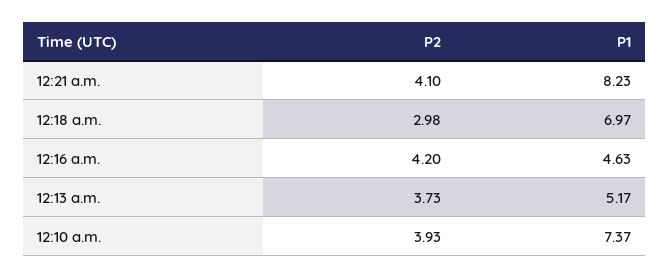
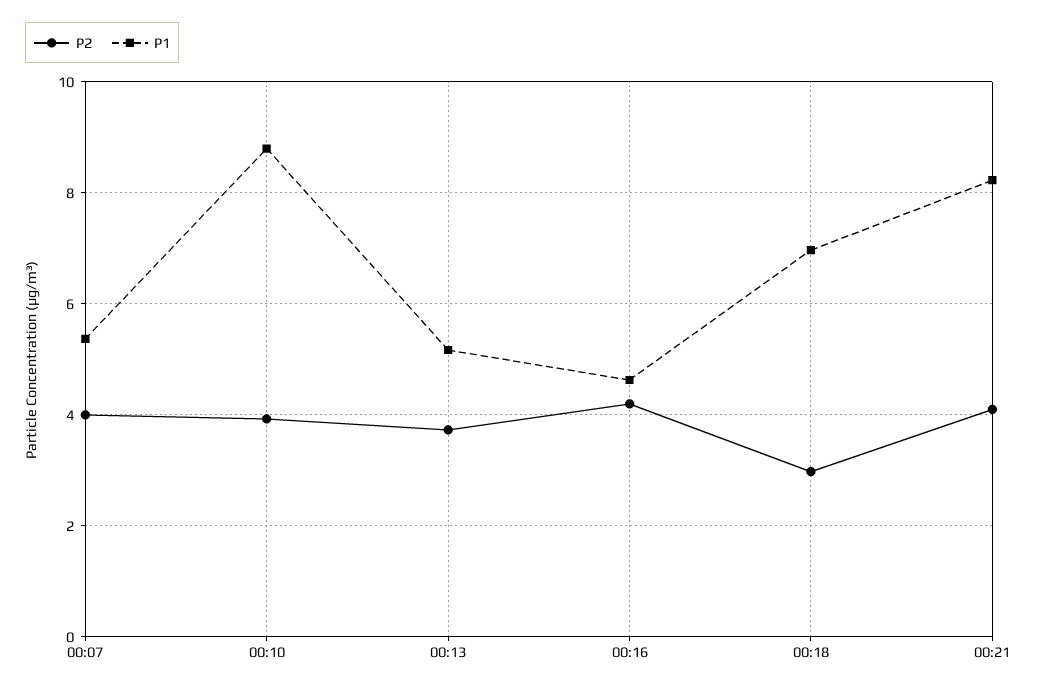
  {
    "P2": {
      "12:21 a.m.": 4.1,
      "12:18 a.m.": 2.98,
      "12:16 a.m.": 4.2,
      "12:13 a.m.": 3.73,
-     "12:10 a.m.": 3.93
+     "12:10 a.m.": 3.93,
+     "00:07": 4
    },
    "P1": {
      "12:21 a.m.": 8.23,
      "12:18 a.m.": 6.97,
      "12:16 a.m.": 4.63,
      "12:13 a.m.": 5.17,
-     "12:10 a.m.": 7.37
+     "12:10 a.m.": 8.8,
+     "00:07": 5.4
    }
  }

